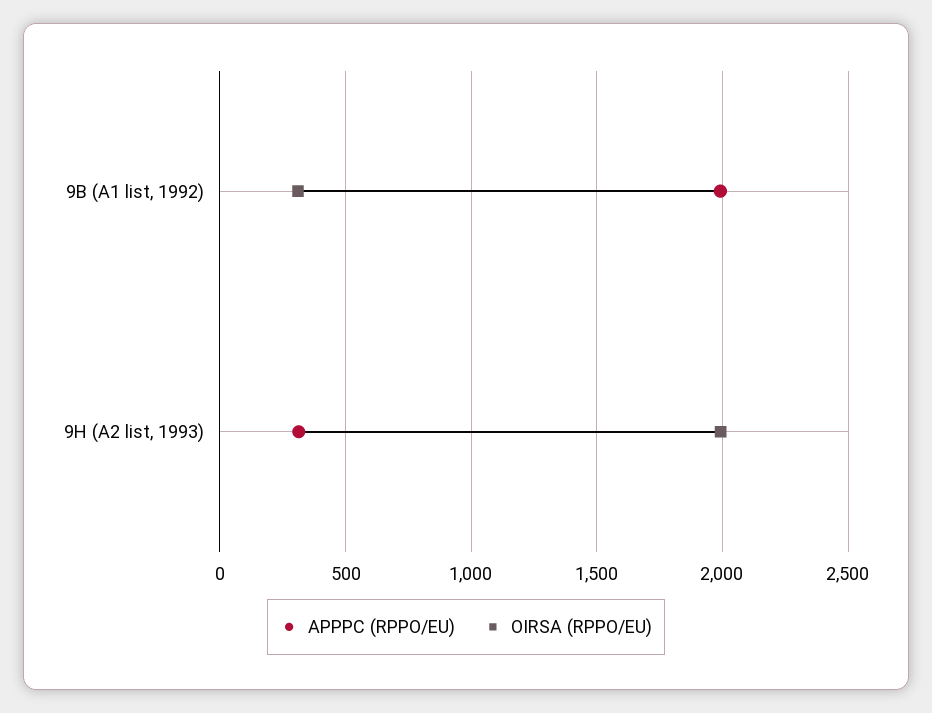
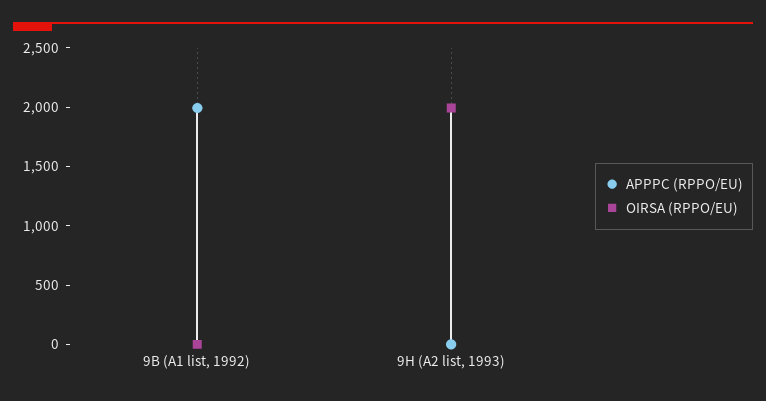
  {
    "APPPC (RPPO/EU)": {
      "9B (A1 list, 1992)": 2000,
-     "9H (A2 list, 1993)": 300
+     "9H (A2 list, 1993)": 0
    },
    "OIRSA (RPPO/EU)": {
-     "9B (A1 list, 1992)": 300,
+     "9B (A1 list, 1992)": 0,
      "9H (A2 list, 1993)": 2000
    }
  }

